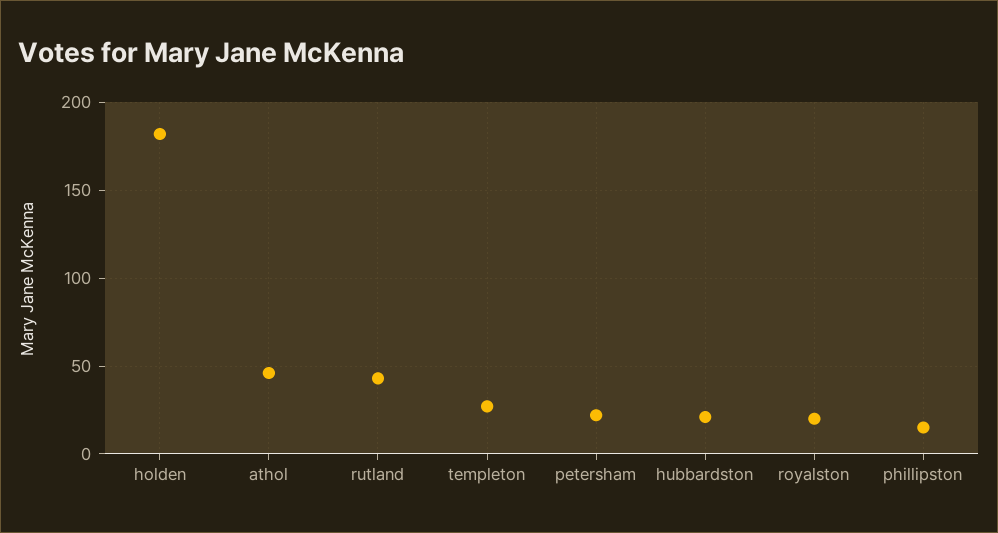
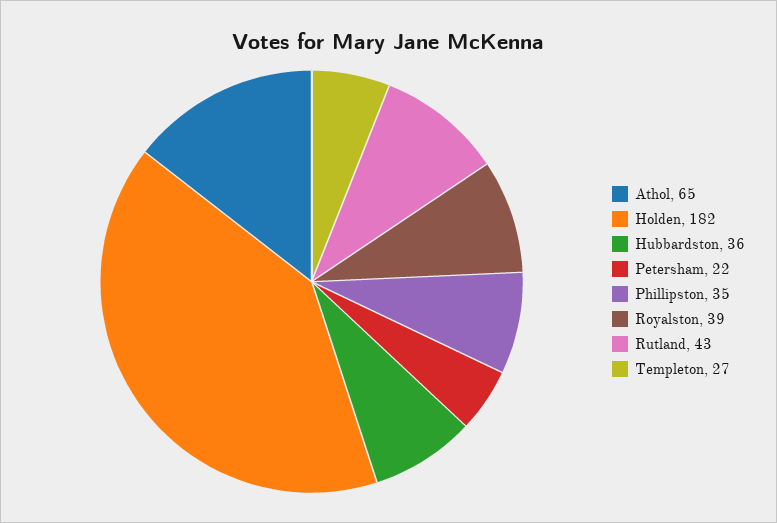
  {
    "holden": 182,
-   "athol": 45,
+   "athol": 65,
    "rutland": 43,
    "templeton": 27,
    "petersham": 22,
-   "hubbardston": 20,
+   "hubbardston": 36,
-   "royalston": 20,
+   "royalston": 39,
-   "phillipston": 15
+   "phillipston": 35
  }

